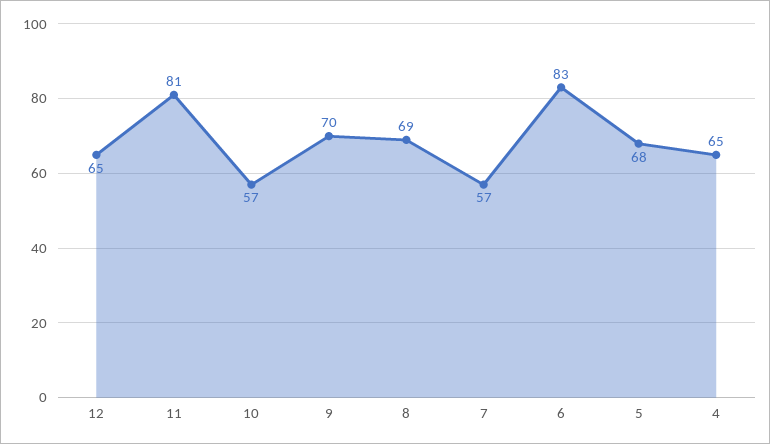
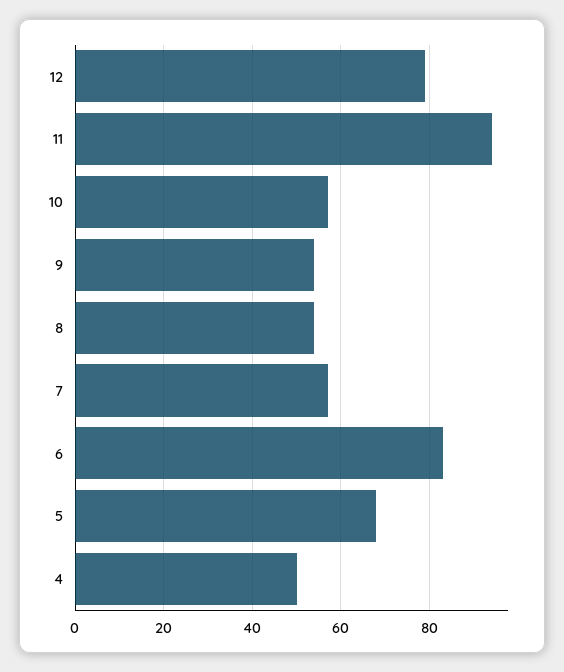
  {
-   "12": 65,
+   "12": 80,
-   "11": 81,
+   "11": 95,
    "10": 57,
-   "9": 70,
+   "9": 55,
-   "8": 69,
+   "8": 55,
    "7": 57,
    "6": 83,
    "5": 68,
-   "4": 65
+   "4": 50
  }

